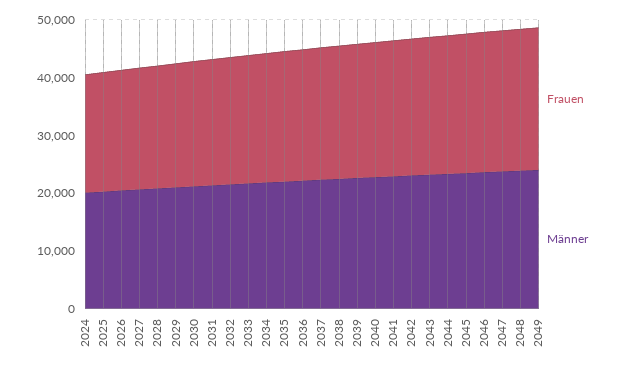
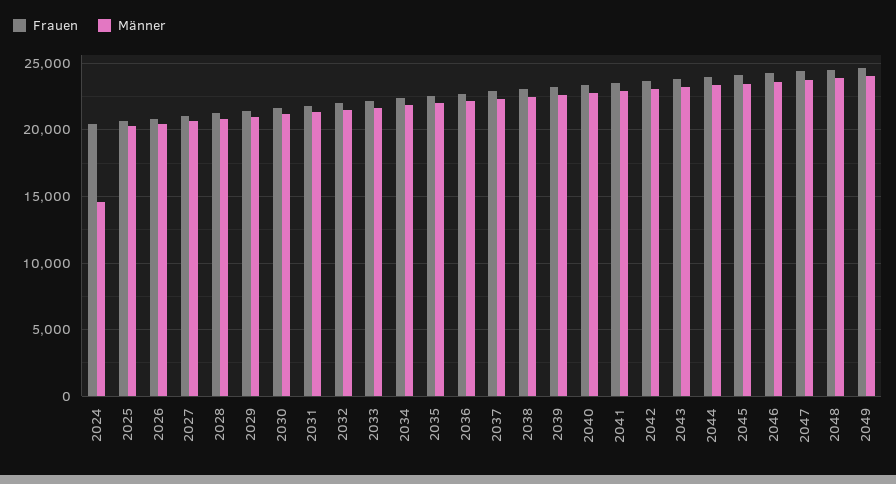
  {
    "Frauen": {
      "2024": 20500,
      "2025": 20500,
      "2026": 21000,
      "2027": 21000,
      "2028": 21000,
      "2029": 21500,
      "2030": 21500,
      "2031": 22000,
      "2032": 22000,
      "2033": 22000,
      "2034": 22500,
      "2035": 22500,
      "2036": 22500,
      "2037": 23000,
      "2038": 23000,
      "2039": 23000,
      "2040": 23500,
      "2041": 23500,
      "2042": 23500,
      "2043": 24000,
      "2044": 24000,
      "2045": 24000,
      "2046": 24500,
      "2047": 24500,
      "2048": 24500,
      "2049": 24500
    },
    "Männer": {
-     "2024": 20000,
+     "2024": 14500,
      "2025": 20500,
      "2026": 20500,
      "2027": 20500,
      "2028": 21000,
      "2029": 21000,
      "2030": 21000,
      "2031": 21500,
      "2032": 21500,
      "2033": 21500,
      "2034": 22000,
      "2035": 22000,
      "2036": 22000,
      "2037": 22500,
      "2038": 22500,
      "2039": 22500,
      "2040": 22500,
      "2041": 23000,
      "2042": 23000,
      "2043": 23000,
      "2044": 23500,
      "2045": 23500,
      "2046": 23500,
      "2047": 24000,
      "2048": 24000,
      "2049": 24000
    }
  }

